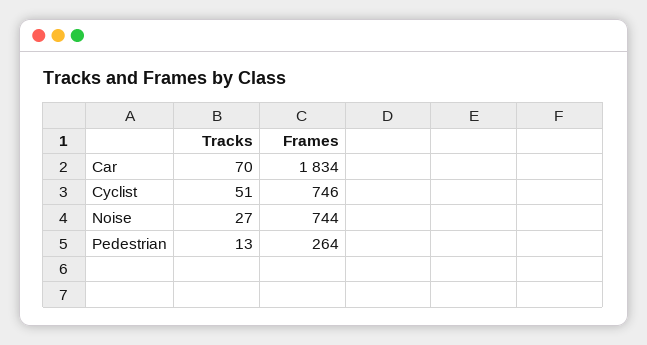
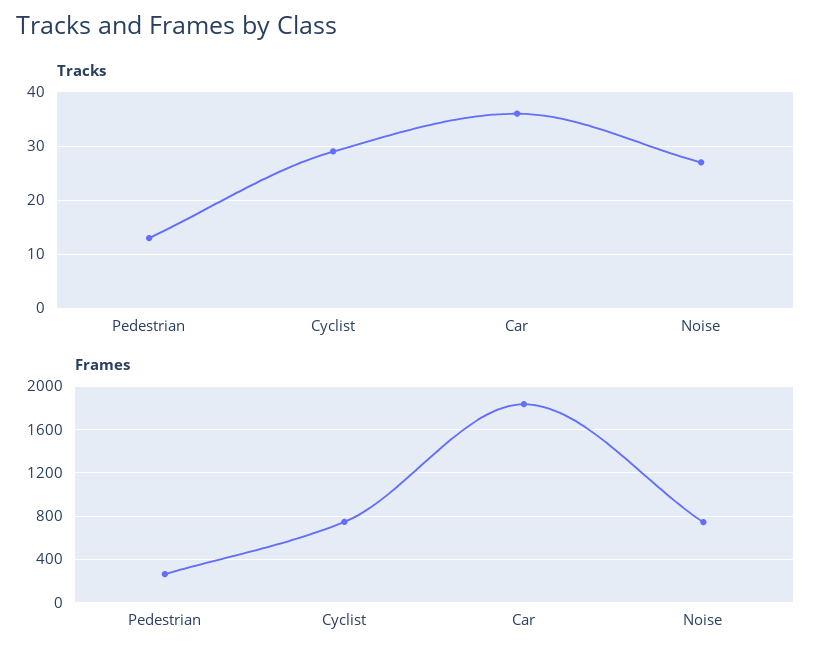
  {
    "Tracks": {
-     "Car": 70,
+     "Car": 35,
-     "Cyclist": 51,
+     "Cyclist": 30,
      "Noise": 27,
      "Pedestrian": 13
    },
    "Frames": {
      "Car": 1834,
      "Cyclist": 746,
      "Noise": 744,
      "Pedestrian": 264
    }
  }

